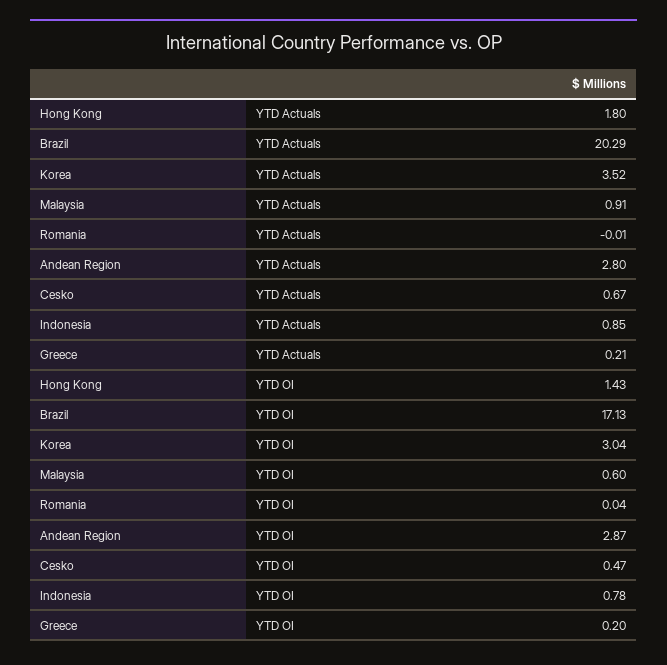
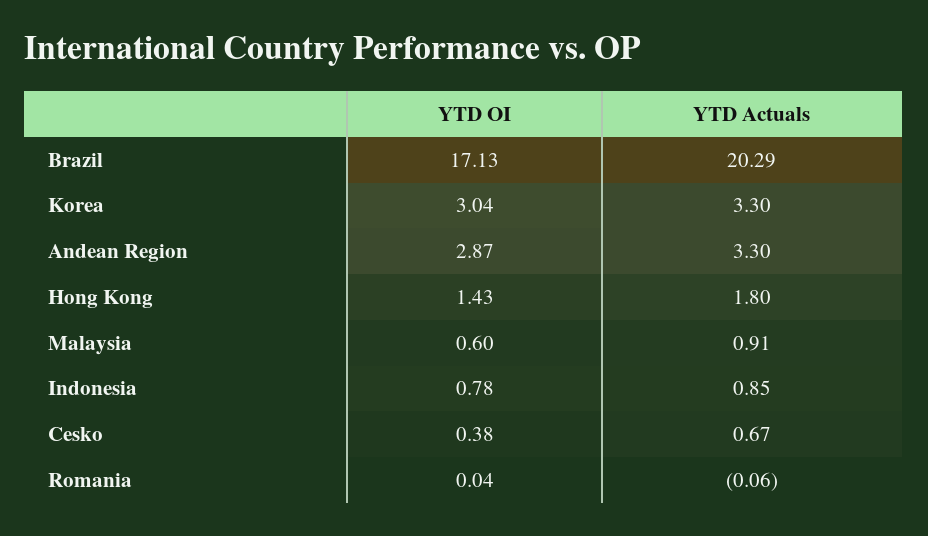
  {
    "Hong Kong": {
      "YTD Actuals": 1.8,
      "YTD OI": 1.43
    },
    "Brazil": {
      "YTD Actuals": 20.29,
      "YTD OI": 17.13
    },
    "Korea": {
-     "YTD Actuals": 3.52,
+     "YTD Actuals": 3.3,
      "YTD OI": 3.04
    },
    "Malaysia": {
      "YTD Actuals": 0.91,
      "YTD OI": 0.6
    },
    "Romania": {
-     "YTD Actuals": -0.01,
+     "YTD Actuals": -0.06,
      "YTD OI": 0.04
    },
    "Andean Region": {
-     "YTD Actuals": 2.8,
+     "YTD Actuals": 3.3,
      "YTD OI": 2.87
    },
    "Cesko": {
      "YTD Actuals": 0.67,
-     "YTD OI": 0.47
+     "YTD OI": 0.38
    },
    "Indonesia": {
      "YTD Actuals": 0.85,
      "YTD OI": 0.78
-   },
+   }
-   "Greece": {
-     "YTD Actuals": 0.21,
-     "YTD OI": 0.2
-   }
  }

